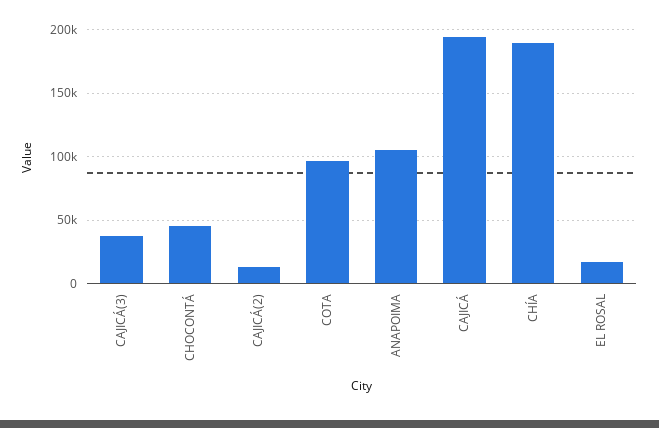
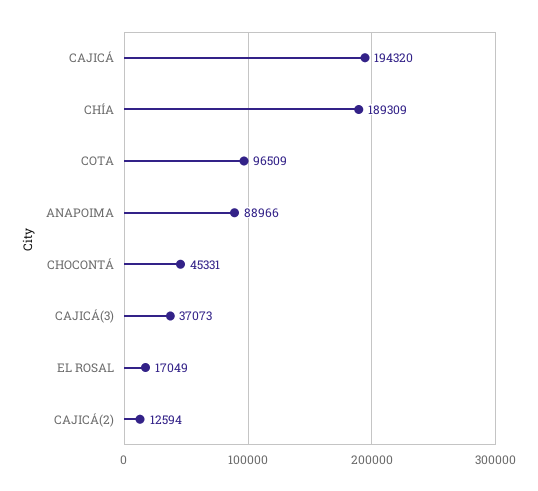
  {
    "CAJICÁ(3)": 37073,
    "CHOCONTÁ": 45331,
    "CAJICÁ(2)": 12594,
    "COTA": 96509,
-   "ANAPOIMA": 105000,
+   "ANAPOIMA": 88966,
    "CAJICÁ": 194320,
    "CHÍA": 189309,
    "EL ROSAL": 17049
  }

